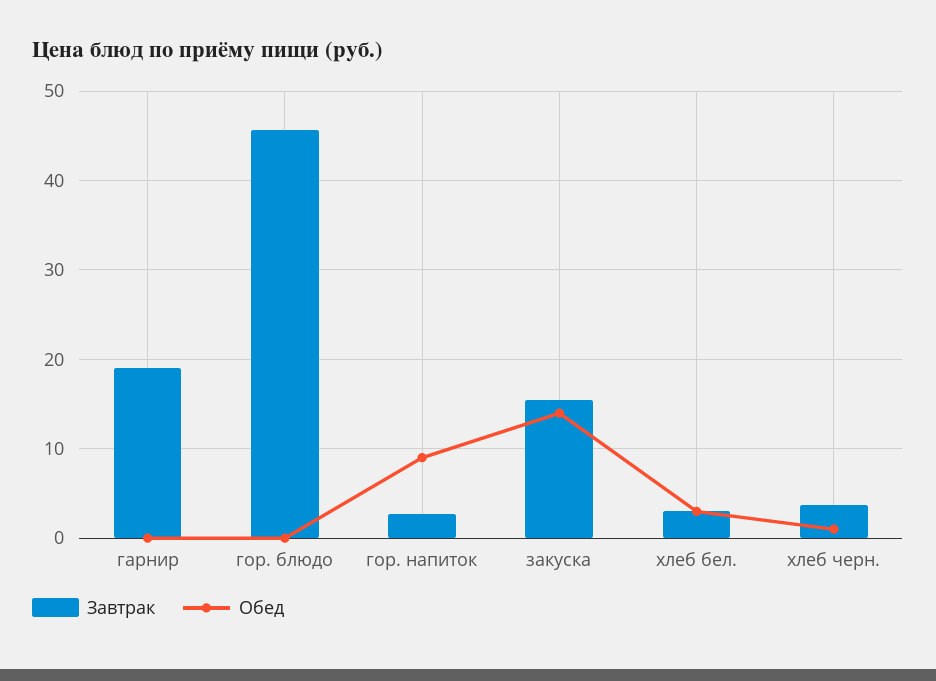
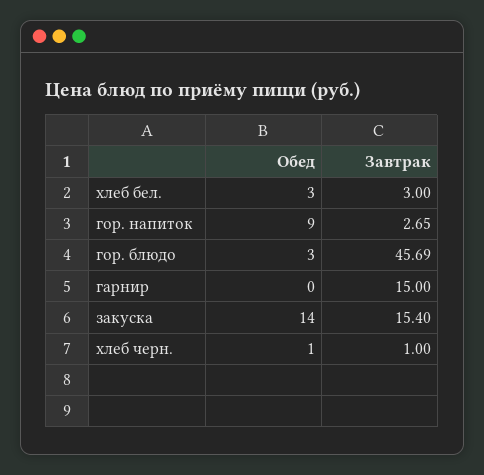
  {
    "Завтрак": {
-     "гарнир": 19,
+     "гарнир": 15,
      "гор. блюдо": 45.69,
      "гор. напиток": 2.65,
      "закуска": 15.4,
      "хлеб бел.": 3,
-     "хлеб черн.": 4
+     "хлеб черн.": 1
    },
    "Обед": {
      "гарнир": 0,
-     "гор. блюдо": 0,
+     "гор. блюдо": 3,
      "гор. напиток": 9,
      "закуска": 14,
      "хлеб бел.": 3,
      "хлеб черн.": 1
    }
  }

